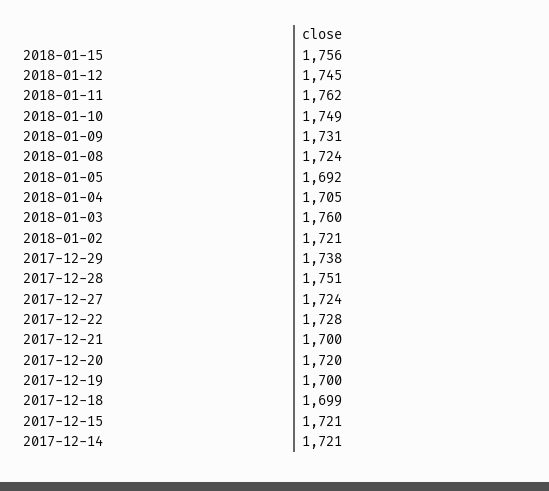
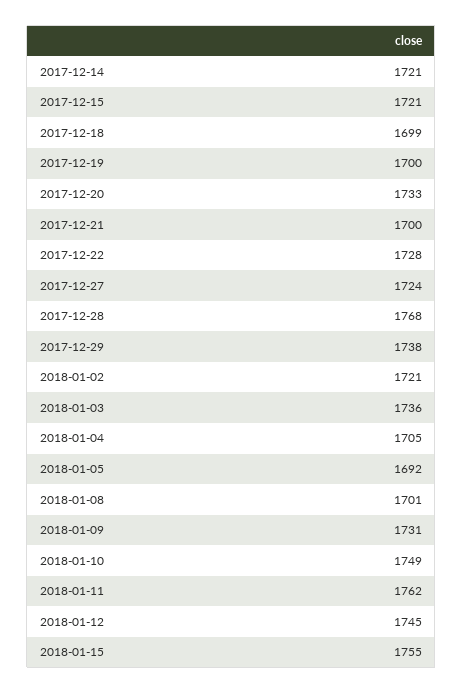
  {
-   "2018-01-15": 1756,
+   "2018-01-15": 1755,
    "2018-01-12": 1745,
    "2018-01-11": 1762,
    "2018-01-10": 1749,
    "2018-01-09": 1731,
-   "2018-01-08": 1724,
+   "2018-01-08": 1701,
    "2018-01-05": 1692,
    "2018-01-04": 1705,
-   "2018-01-03": 1760,
+   "2018-01-03": 1736,
    "2018-01-02": 1721,
    "2017-12-29": 1738,
-   "2017-12-28": 1751,
+   "2017-12-28": 1768,
    "2017-12-27": 1724,
    "2017-12-22": 1728,
    "2017-12-21": 1700,
-   "2017-12-20": 1720,
+   "2017-12-20": 1733,
    "2017-12-19": 1700,
    "2017-12-18": 1699,
    "2017-12-15": 1721,
    "2017-12-14": 1721
  }

